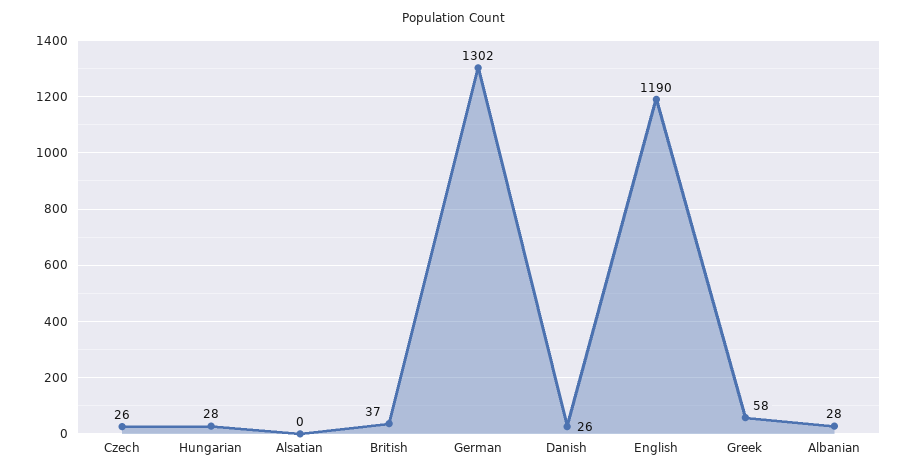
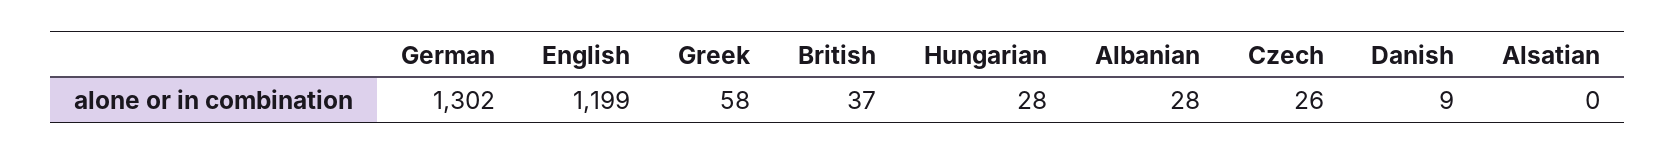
  {
    "Czech": 26,
    "Hungarian": 28,
    "Alsatian": 0,
    "British": 37,
    "German": 1302,
-   "Danish": 26,
+   "Danish": 9,
-   "English": 1190,
+   "English": 1199,
    "Greek": 58,
    "Albanian": 28
  }

